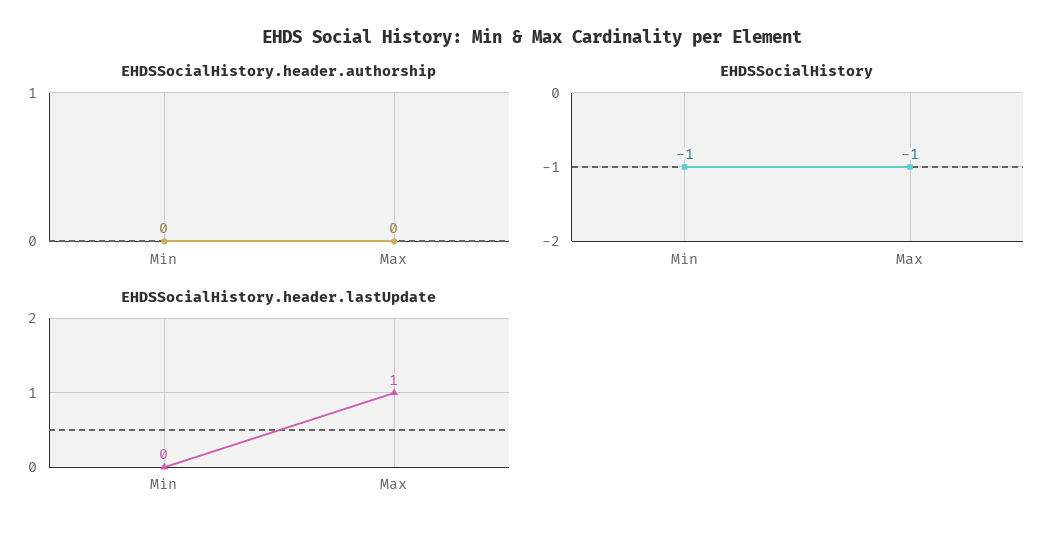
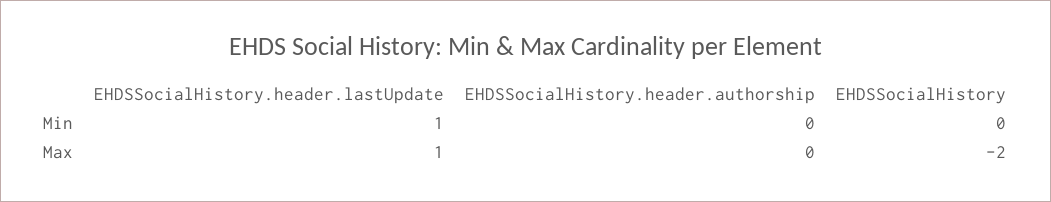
  {
    "EHDSSocialHistory.header.authorship": {
      "Min": 0,
      "Max": 0
    },
    "EHDSSocialHistory": {
-     "Min": -1,
+     "Min": 0,
-     "Max": -1
+     "Max": -2
    },
    "EHDSSocialHistory.header.lastUpdate": {
-     "Min": 0,
+     "Min": 1,
      "Max": 1
    }
  }

